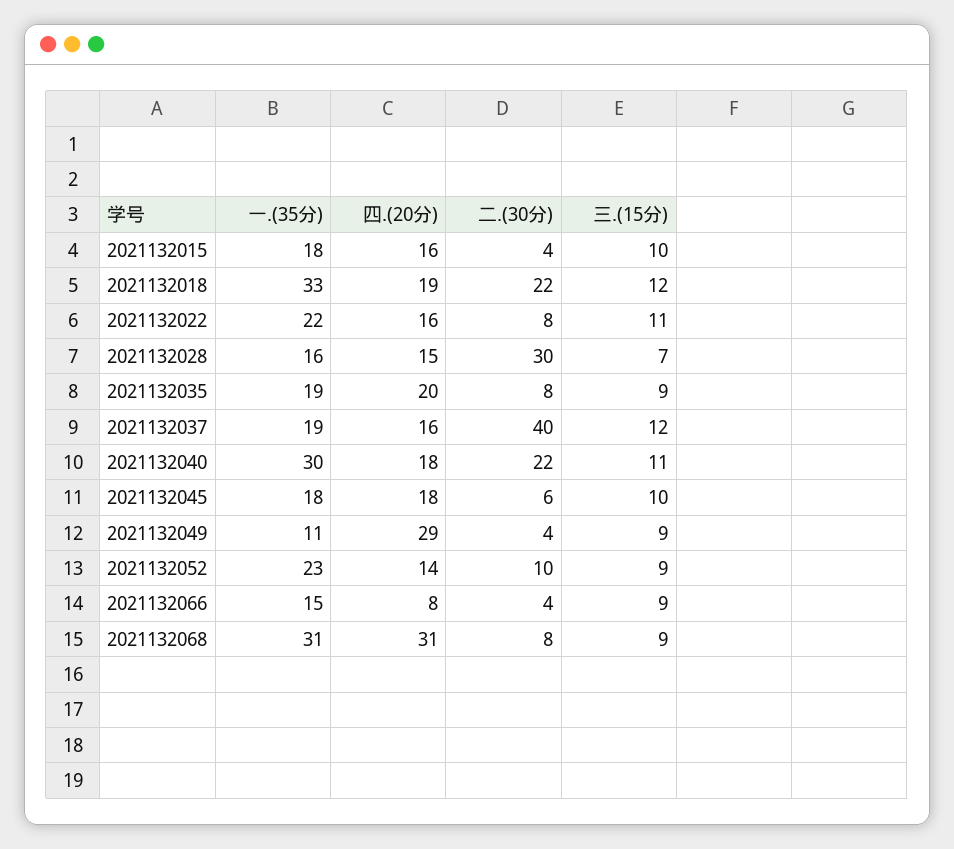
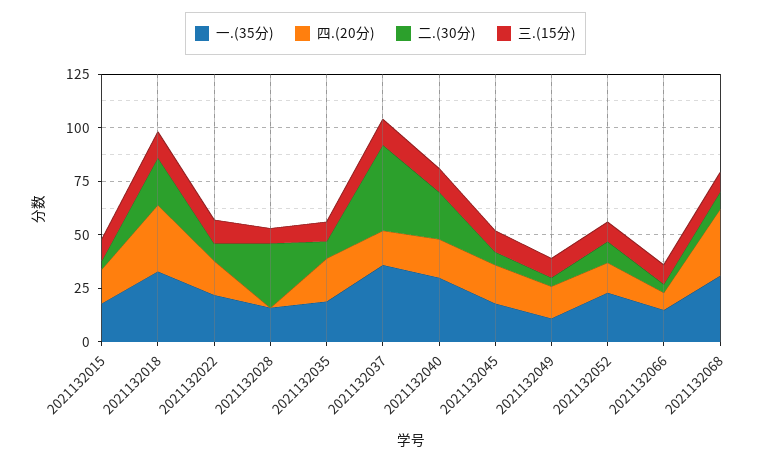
  {
    "一.(35分)": {
      "2021132015": 18,
      "2021132018": 33,
      "2021132022": 22,
      "2021132028": 16,
      "2021132035": 19,
-     "2021132037": 19,
+     "2021132037": 35,
      "2021132040": 30,
      "2021132045": 18,
      "2021132049": 11,
      "2021132052": 23,
      "2021132066": 15,
      "2021132068": 31
    },
    "四.(20分)": {
      "2021132015": 16,
-     "2021132018": 19,
+     "2021132018": 30,
      "2021132022": 16,
-     "2021132028": 15,
+     "2021132028": 0,
      "2021132035": 20,
      "2021132037": 16,
      "2021132040": 18,
      "2021132045": 18,
-     "2021132049": 29,
+     "2021132049": 15,
      "2021132052": 14,
      "2021132066": 8,
      "2021132068": 31
    },
    "二.(30分)": {
      "2021132015": 4,
      "2021132018": 22,
      "2021132022": 8,
      "2021132028": 30,
      "2021132035": 8,
      "2021132037": 40,
      "2021132040": 22,
      "2021132045": 6,
      "2021132049": 4,
      "2021132052": 10,
      "2021132066": 4,
      "2021132068": 8
    },
    "三.(15分)": {
      "2021132015": 10,
      "2021132018": 12,
      "2021132022": 11,
      "2021132028": 7,
      "2021132035": 9,
      "2021132037": 12,
      "2021132040": 11,
      "2021132045": 10,
      "2021132049": 9,
      "2021132052": 9,
      "2021132066": 9,
      "2021132068": 9
    }
  }

